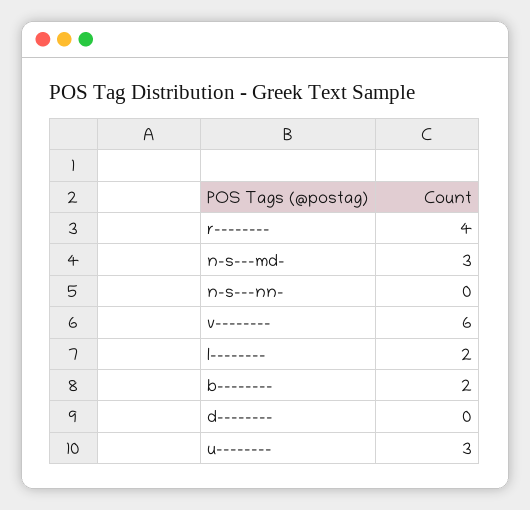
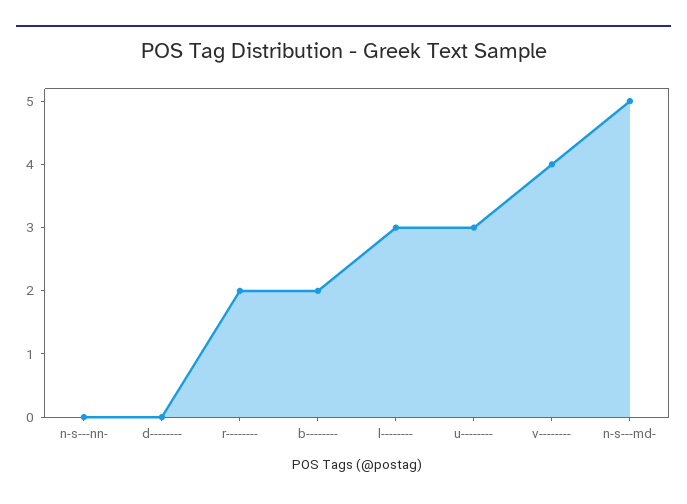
  {
-   "r--------": 4,
+   "r--------": 2,
-   "n-s---md-": 3,
+   "n-s---md-": 5,
    "n-s---nn-": 0,
-   "v--------": 6,
+   "v--------": 4,
-   "l--------": 2,
+   "l--------": 3,
    "b--------": 2,
    "d--------": 0,
    "u--------": 3
  }

